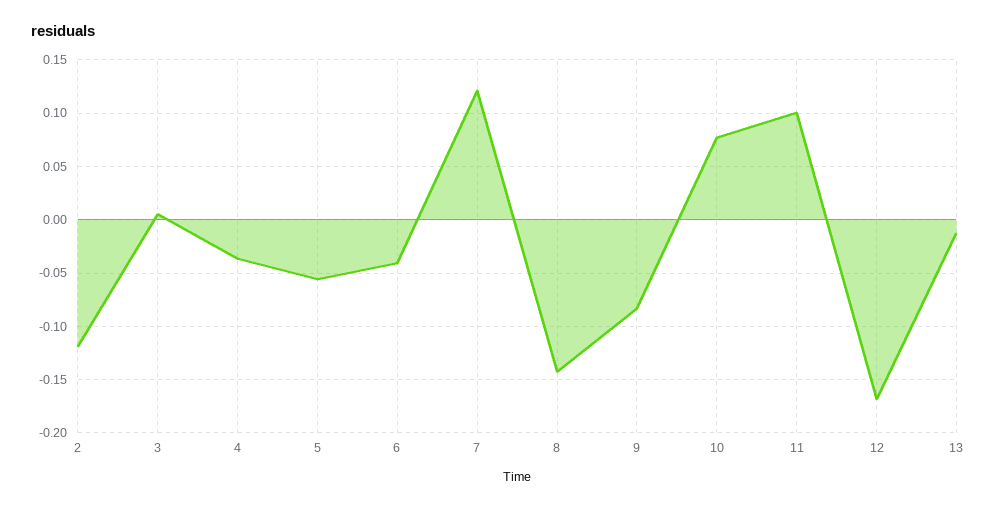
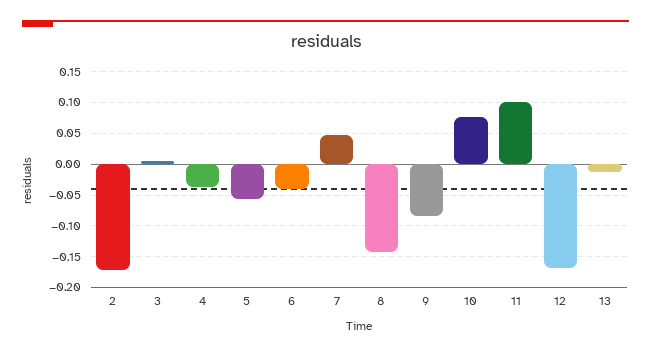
  {
-   "2": -0.12,
+   "2": -0.17,
    "3": 0,
    "4": -0.04,
    "5": -0.06,
    "6": -0.04,
-   "7": 0.12,
+   "7": 0.05,
    "8": -0.14,
    "9": -0.08,
    "10": 0.08,
    "11": 0.1,
    "12": -0.17,
    "13": -0.01
  }

